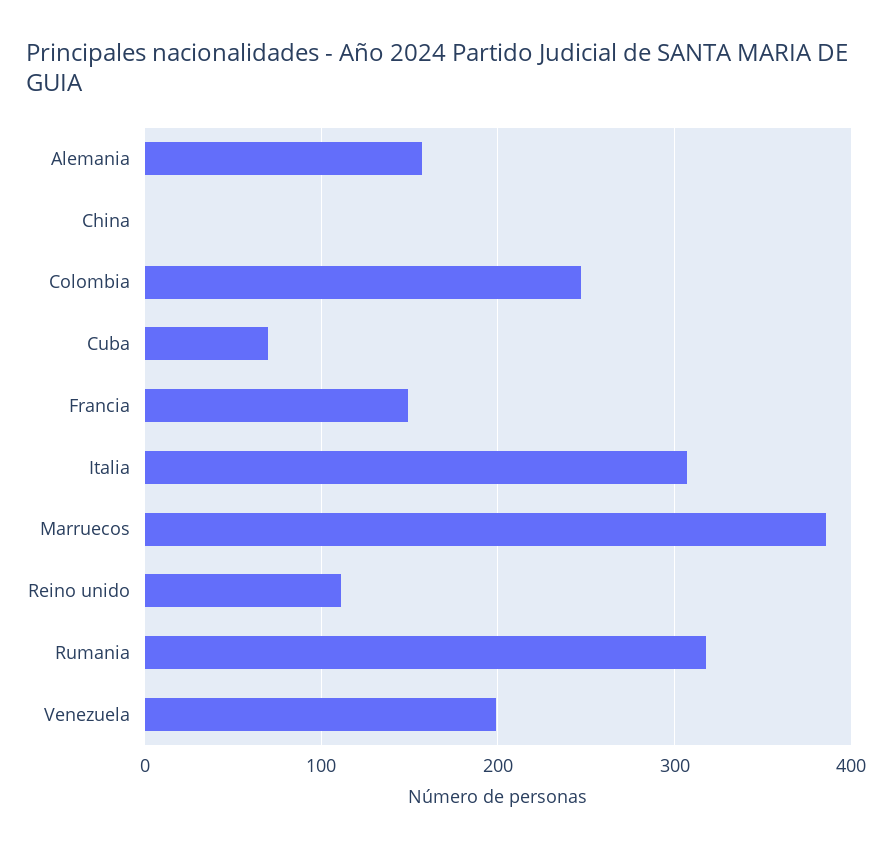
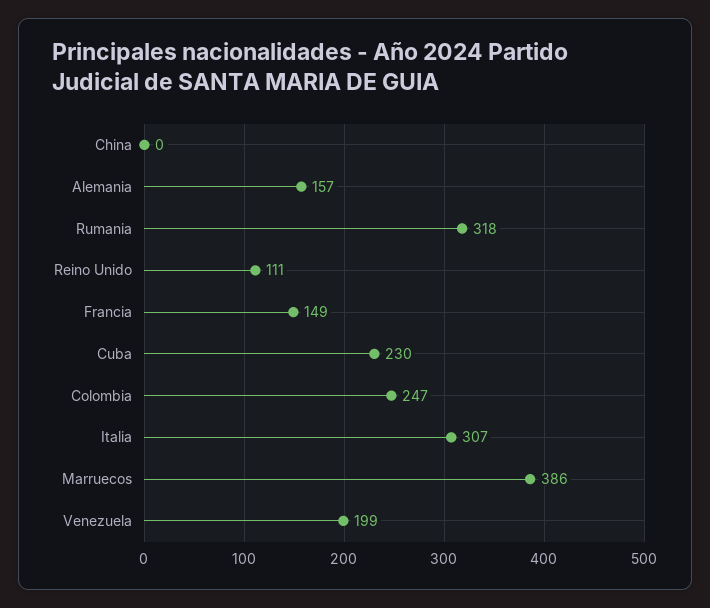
  {
    "Alemania": 157,
    "China": 0,
    "Colombia": 247,
-   "Cuba": 70,
+   "Cuba": 230,
    "Francia": 149,
    "Italia": 307,
    "Marruecos": 386,
    "Reino unido": 111,
    "Rumania": 318,
    "Venezuela": 199
  }

